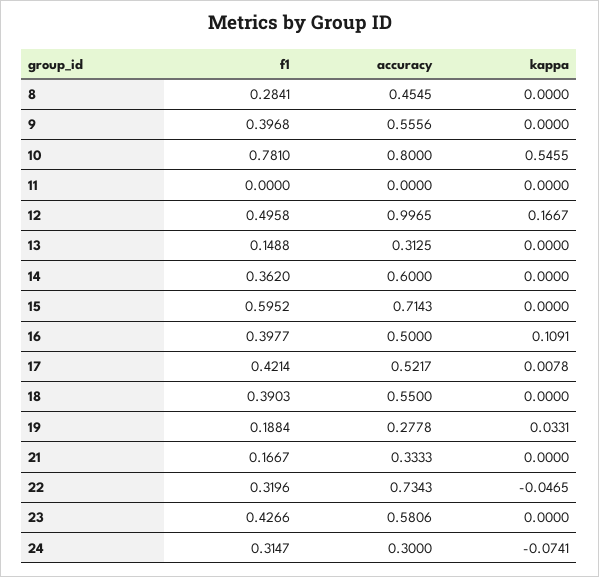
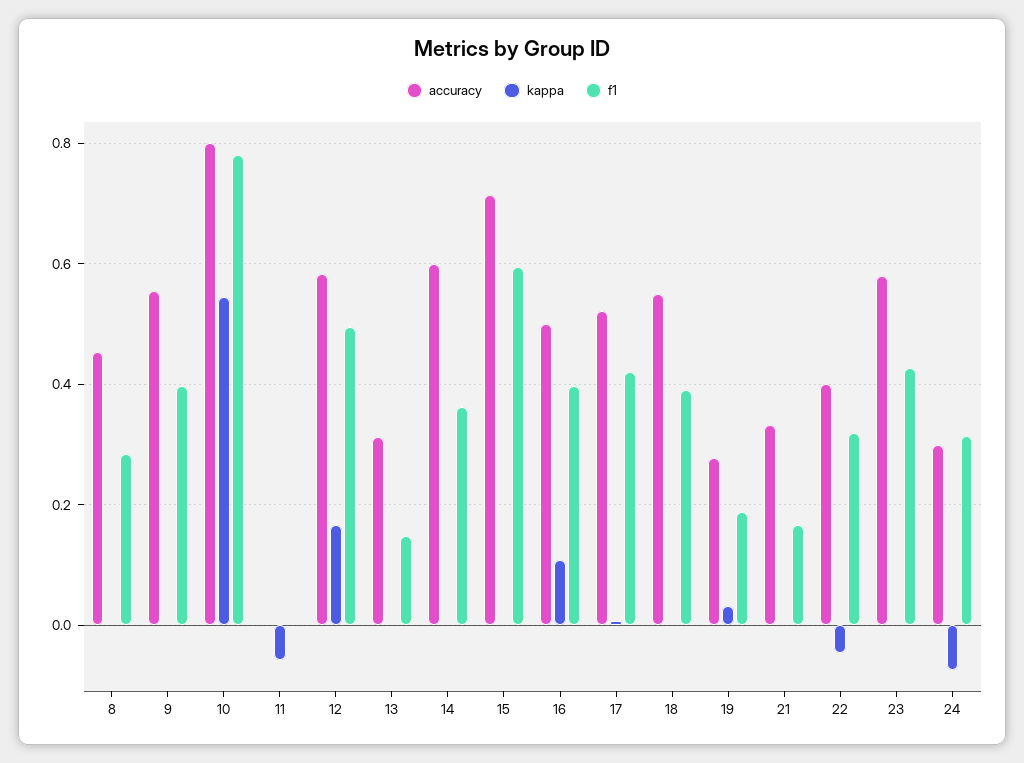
  {
    "f1": {
      "8": 0.2841,
      "9": 0.3968,
      "10": 0.781,
      "11": 0,
      "12": 0.4958,
      "13": 0.1488,
      "14": 0.362,
      "15": 0.5952,
      "16": 0.3977,
      "17": 0.4214,
      "18": 0.3903,
      "19": 0.1884,
      "21": 0.1667,
      "22": 0.3196,
      "23": 0.4266,
      "24": 0.3147
    },
    "accuracy": {
      "8": 0.4545,
      "9": 0.5556,
      "10": 0.8,
      "11": 0,
-     "12": 0.9965,
+     "12": 0.58,
      "13": 0.3125,
      "14": 0.6,
      "15": 0.7143,
      "16": 0.5,
      "17": 0.5217,
      "18": 0.55,
      "19": 0.2778,
      "21": 0.3333,
-     "22": 0.7343,
+     "22": 0.4,
      "23": 0.5806,
      "24": 0.3
    },
    "kappa": {
      "8": 0,
      "9": 0,
      "10": 0.5455,
-     "11": 0,
+     "11": -0.06,
      "12": 0.1667,
      "13": 0,
      "14": 0,
      "15": 0,
      "16": 0.1091,
      "17": 0.0078,
      "18": 0,
      "19": 0.0331,
      "21": 0,
      "22": -0.0465,
      "23": 0,
      "24": -0.0741
    }
  }

